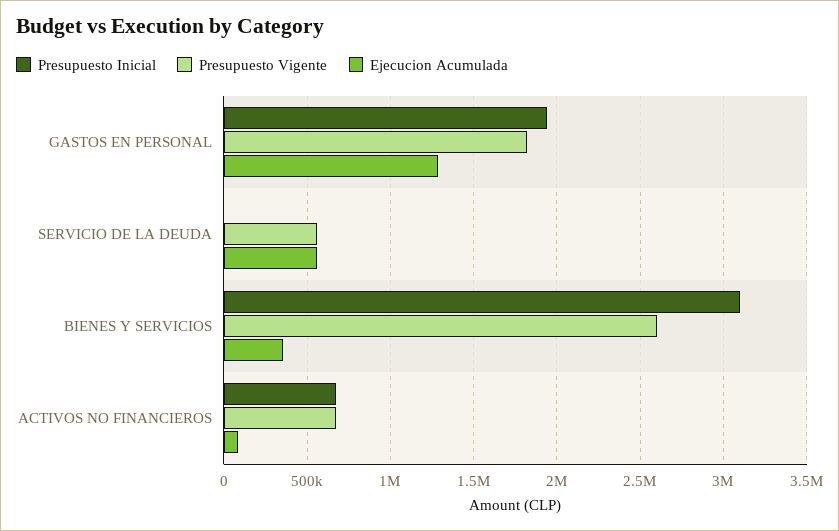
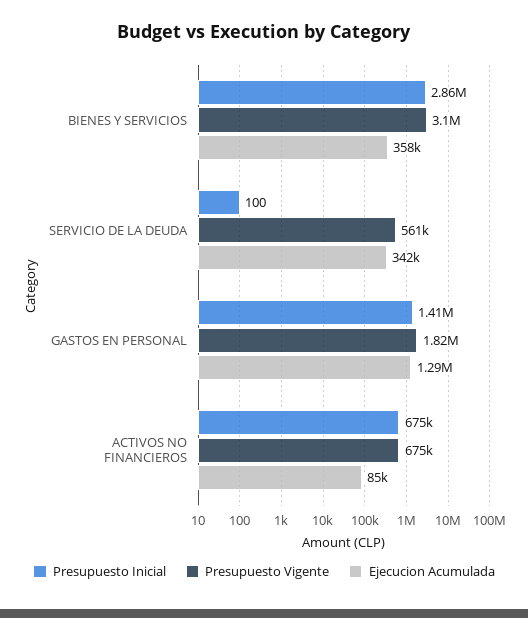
  {
    "Presupuesto Inicial": {
-     "GASTOS EN PERSONAL": 1950000,
+     "GASTOS EN PERSONAL": 1410000,
      "SERVICIO DE LA DEUDA": 100,
-     "BIENES Y SERVICIOS": 3100000,
+     "BIENES Y SERVICIOS": 2860000,
      "ACTIVOS NO FINANCIEROS": 675000
    },
    "Presupuesto Vigente": {
      "GASTOS EN PERSONAL": 1820000,
      "SERVICIO DE LA DEUDA": 561000,
-     "BIENES Y SERVICIOS": 2600000,
+     "BIENES Y SERVICIOS": 3100000,
      "ACTIVOS NO FINANCIEROS": 675000
    },
    "Ejecucion Acumulada": {
      "GASTOS EN PERSONAL": 1290000,
-     "SERVICIO DE LA DEUDA": 550000,
+     "SERVICIO DE LA DEUDA": 342000,
      "BIENES Y SERVICIOS": 358000,
      "ACTIVOS NO FINANCIEROS": 85000
    }
  }

